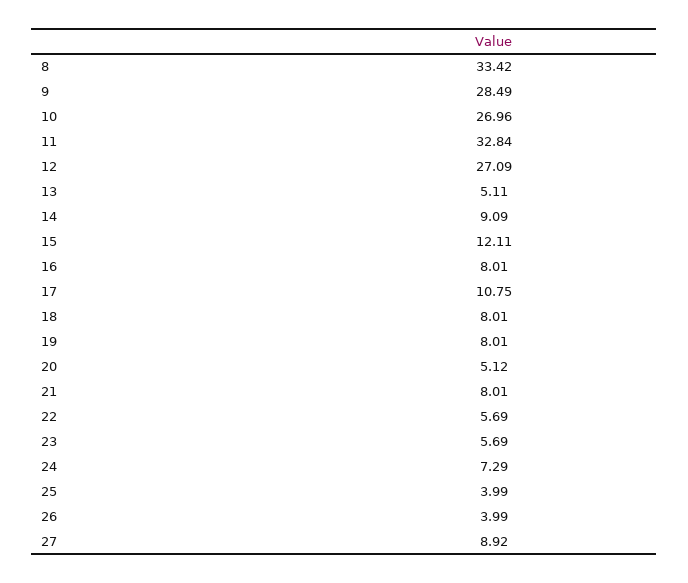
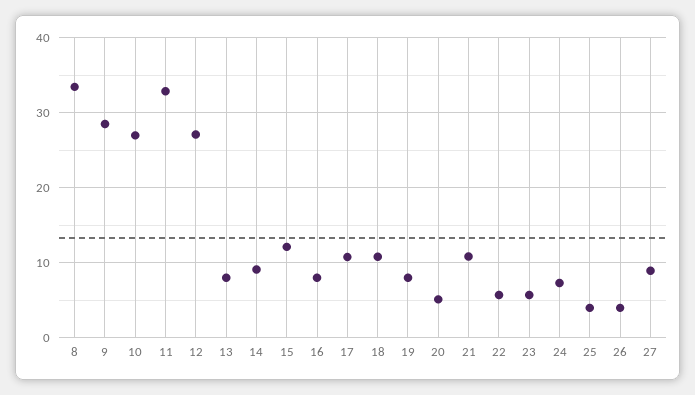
  {
    "8": 33.42,
    "9": 28.49,
    "10": 26.96,
    "11": 32.84,
    "12": 27.09,
-   "13": 5.11,
+   "13": 8,
    "14": 9.09,
    "15": 12.11,
    "16": 8.01,
    "17": 10.75,
-   "18": 8.01,
+   "18": 11,
    "19": 8.01,
    "20": 5.12,
-   "21": 8.01,
+   "21": 11,
    "22": 5.69,
    "23": 5.69,
    "24": 7.29,
    "25": 3.99,
    "26": 3.99,
    "27": 8.92
  }

